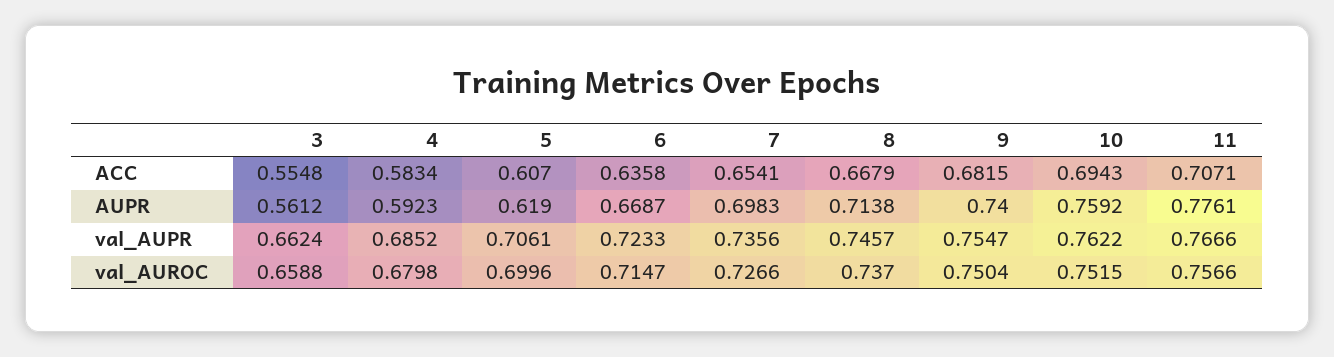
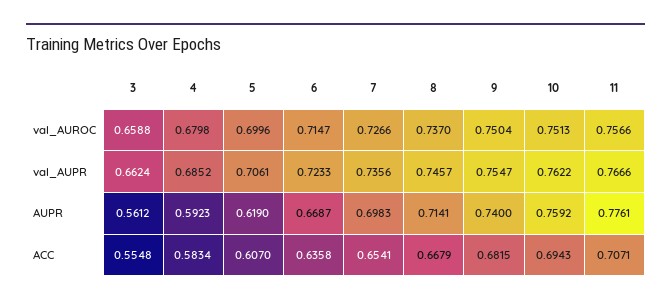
  {
    "3": {
      "ACC": 0.5548,
      "AUPR": 0.5612,
      "val_AUPR": 0.6624,
      "val_AUROC": 0.6588
    },
    "4": {
      "ACC": 0.5834,
      "AUPR": 0.5923,
      "val_AUPR": 0.6852,
      "val_AUROC": 0.6798
    },
    "5": {
      "ACC": 0.607,
      "AUPR": 0.619,
      "val_AUPR": 0.7061,
      "val_AUROC": 0.6996
    },
    "6": {
      "ACC": 0.6358,
      "AUPR": 0.6687,
      "val_AUPR": 0.7233,
      "val_AUROC": 0.7147
    },
    "7": {
      "ACC": 0.6541,
      "AUPR": 0.6983,
      "val_AUPR": 0.7356,
      "val_AUROC": 0.7266
    },
    "8": {
      "ACC": 0.6679,
-     "AUPR": 0.7138,
+     "AUPR": 0.7141,
      "val_AUPR": 0.7457,
      "val_AUROC": 0.737
    },
    "9": {
      "ACC": 0.6815,
      "AUPR": 0.74,
      "val_AUPR": 0.7547,
      "val_AUROC": 0.7504
    },
    "10": {
      "ACC": 0.6943,
      "AUPR": 0.7592,
      "val_AUPR": 0.7622,
-     "val_AUROC": 0.7515
+     "val_AUROC": 0.7513
    },
    "11": {
      "ACC": 0.7071,
      "AUPR": 0.7761,
      "val_AUPR": 0.7666,
      "val_AUROC": 0.7566
    }
  }

